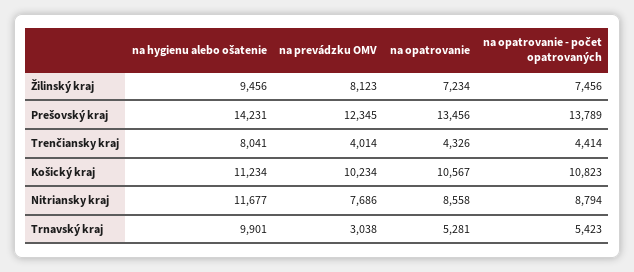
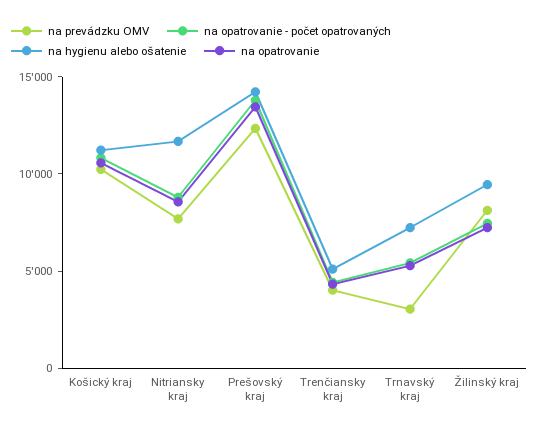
  {
    "na hygienu alebo ošatenie": {
      "Žilinský kraj": 9456,
      "Prešovský kraj": 14231,
-     "Trenčiansky kraj": 8041,
+     "Trenčiansky kraj": 5000,
      "Košický kraj": 11234,
      "Nitriansky kraj": 11677,
-     "Trnavský kraj": 9901
+     "Trnavský kraj": 7000
    },
    "na prevádzku OMV": {
      "Žilinský kraj": 8123,
      "Prešovský kraj": 12345,
      "Trenčiansky kraj": 4014,
      "Košický kraj": 10234,
      "Nitriansky kraj": 7686,
      "Trnavský kraj": 3038
    },
    "na opatrovanie": {
      "Žilinský kraj": 7234,
      "Prešovský kraj": 13456,
      "Trenčiansky kraj": 4326,
      "Košický kraj": 10567,
      "Nitriansky kraj": 8558,
      "Trnavský kraj": 5281
    },
    "na opatrovanie - počet opatrovaných": {
      "Žilinský kraj": 7456,
      "Prešovský kraj": 13789,
      "Trenčiansky kraj": 4414,
      "Košický kraj": 10823,
      "Nitriansky kraj": 8794,
      "Trnavský kraj": 5423
    }
  }

